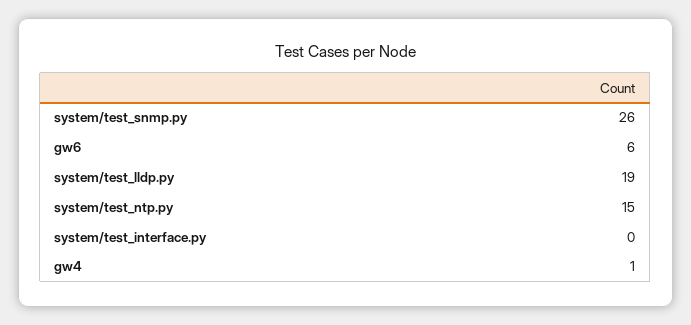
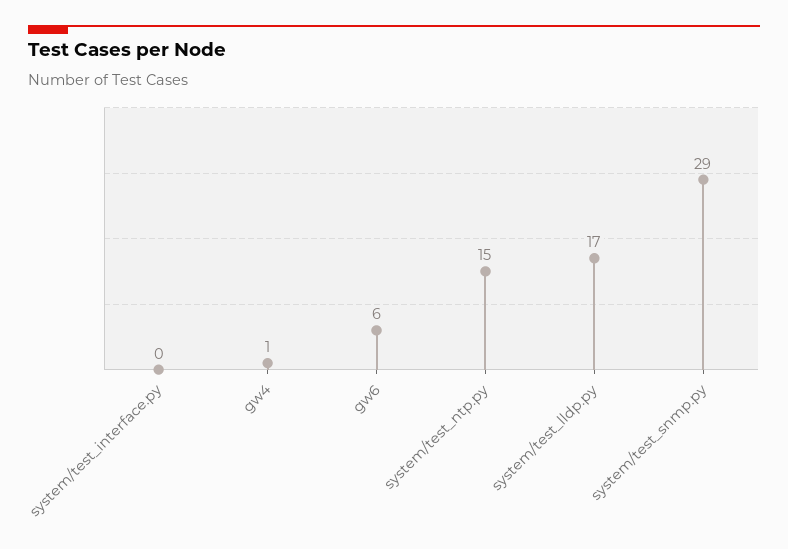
  {
-   "system/test_snmp.py": 26,
+   "system/test_snmp.py": 29,
    "gw6": 6,
-   "system/test_lldp.py": 19,
+   "system/test_lldp.py": 17,
    "system/test_ntp.py": 15,
    "system/test_interface.py": 0,
    "gw4": 1
  }

